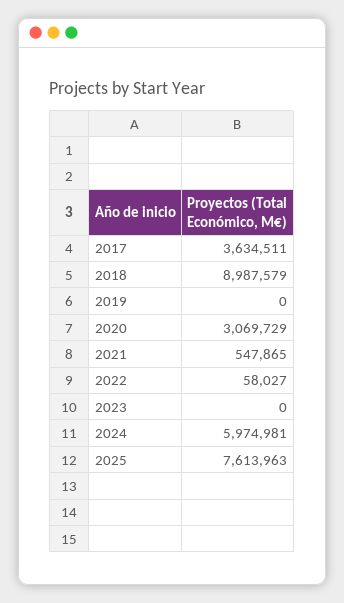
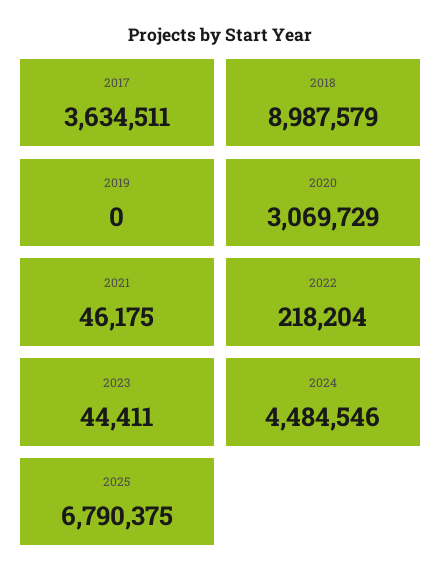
  {
    "2017": 3634511,
    "2018": 8987579,
    "2019": 0,
    "2020": 3069729,
-   "2021": 547865,
+   "2021": 46175,
-   "2022": 58027,
+   "2022": 218204,
-   "2023": 0,
+   "2023": 44411,
-   "2024": 5974981,
+   "2024": 4484546,
-   "2025": 7613963
+   "2025": 6790375
  }

